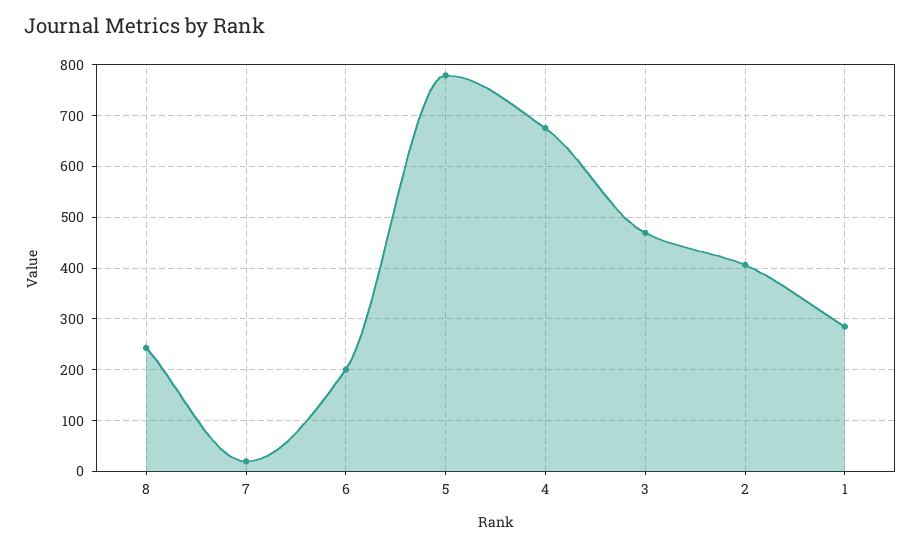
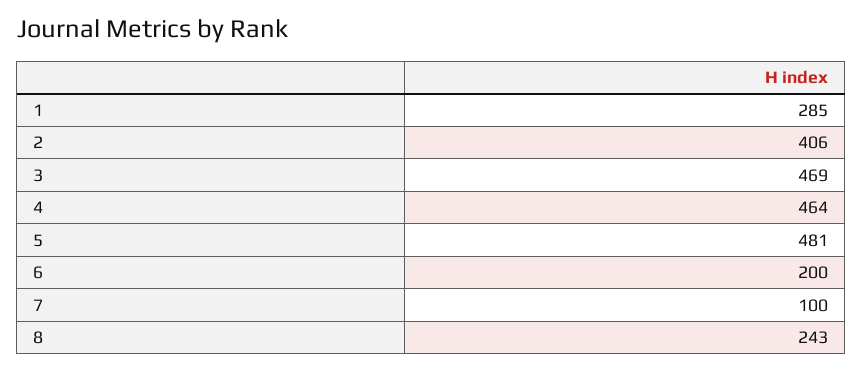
  {
    "8": 243,
-   "7": 20,
+   "7": 100,
    "6": 200,
-   "5": 780,
+   "5": 481,
-   "4": 680,
+   "4": 464,
    "3": 469,
    "2": 406,
    "1": 285
  }

